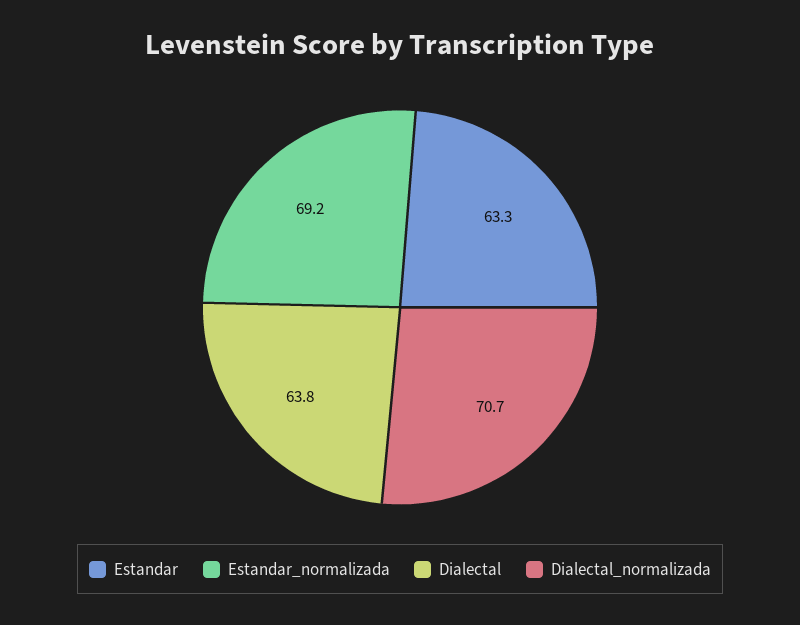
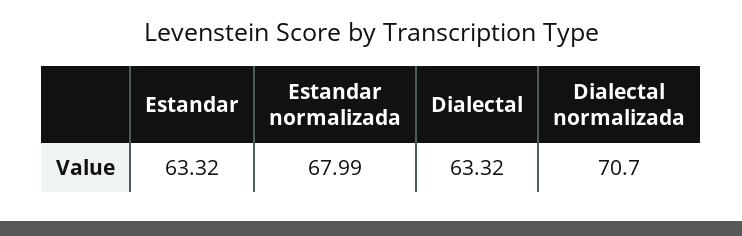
  {
    "Estandar": 63.32,
-   "Estandar_normalizada": 69.2,
+   "Estandar_normalizada": 67.99,
-   "Dialectal": 63.8,
+   "Dialectal": 63.32,
    "Dialectal_normalizada": 70.7
  }

